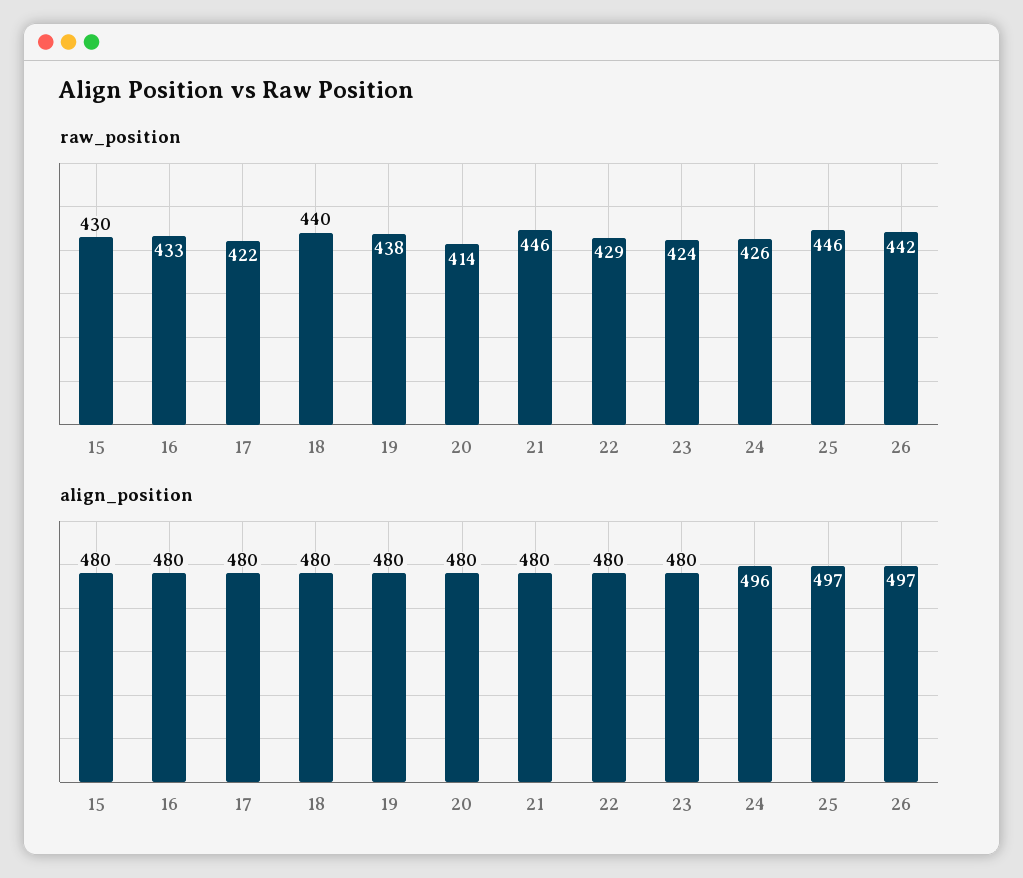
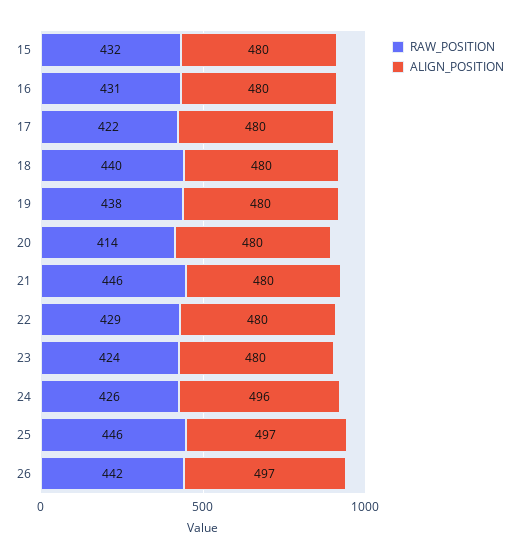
  {
    "raw_position": {
-     "15": 430,
+     "15": 432,
-     "16": 433,
+     "16": 431,
      "17": 422,
      "18": 440,
      "19": 438,
      "20": 414,
      "21": 446,
      "22": 429,
      "23": 424,
      "24": 426,
      "25": 446,
      "26": 442
    },
    "align_position": {
      "15": 480,
      "16": 480,
      "17": 480,
      "18": 480,
      "19": 480,
      "20": 480,
      "21": 480,
      "22": 480,
      "23": 480,
      "24": 496,
      "25": 497,
      "26": 497
    }
  }

